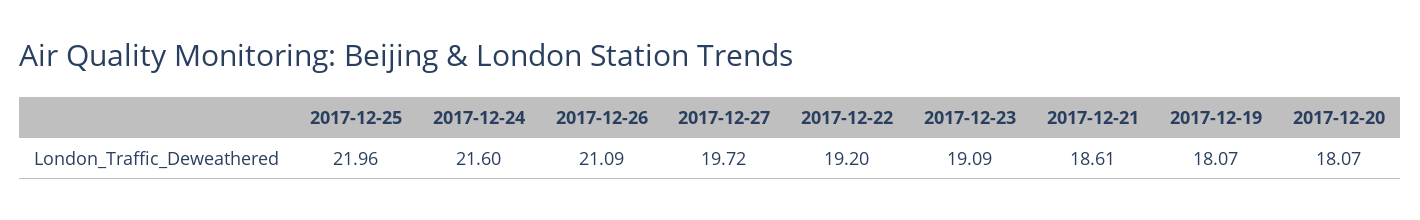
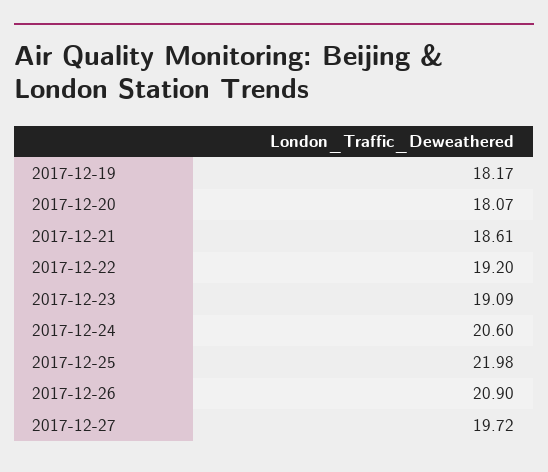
  {
-   "2017-12-25": 21.96,
+   "2017-12-25": 21.98,
-   "2017-12-24": 21.6,
+   "2017-12-24": 20.6,
-   "2017-12-26": 21.09,
+   "2017-12-26": 20.9,
    "2017-12-27": 19.72,
    "2017-12-22": 19.2,
    "2017-12-23": 19.09,
    "2017-12-21": 18.61,
-   "2017-12-19": 18.07,
+   "2017-12-19": 18.17,
    "2017-12-20": 18.07
  }

